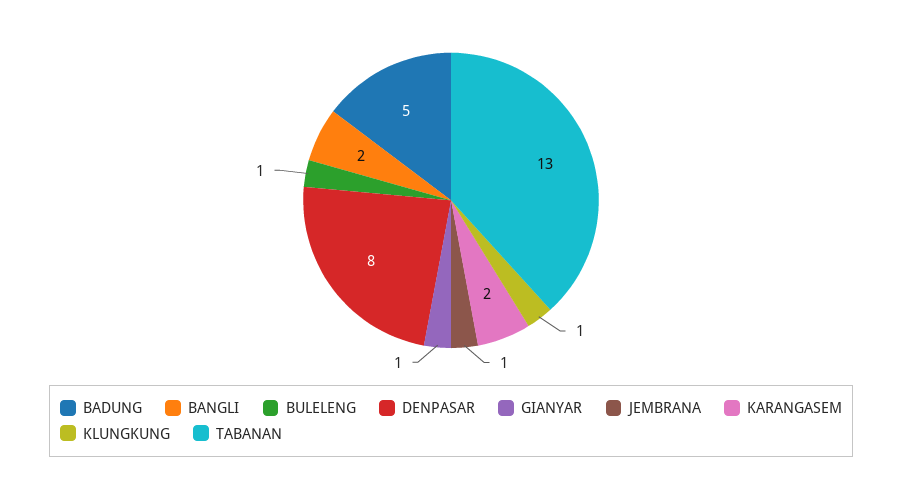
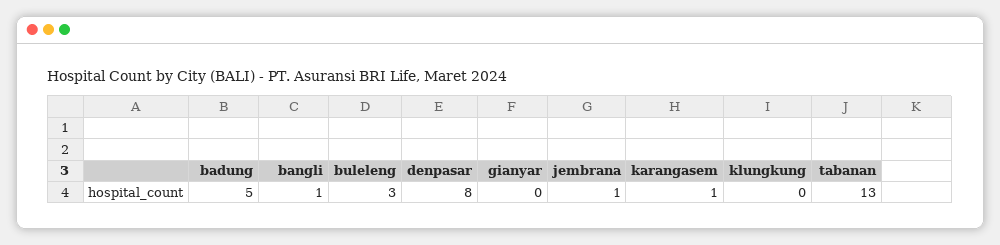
  {
    "BADUNG": 5,
-   "BANGLI": 2,
+   "BANGLI": 1,
-   "BULELENG": 1,
+   "BULELENG": 3,
    "DENPASAR": 8,
-   "GIANYAR": 1,
+   "GIANYAR": 0,
    "JEMBRANA": 1,
-   "KARANGASEM": 2,
+   "KARANGASEM": 1,
-   "KLUNGKUNG": 1,
+   "KLUNGKUNG": 0,
    "TABANAN": 13
  }

